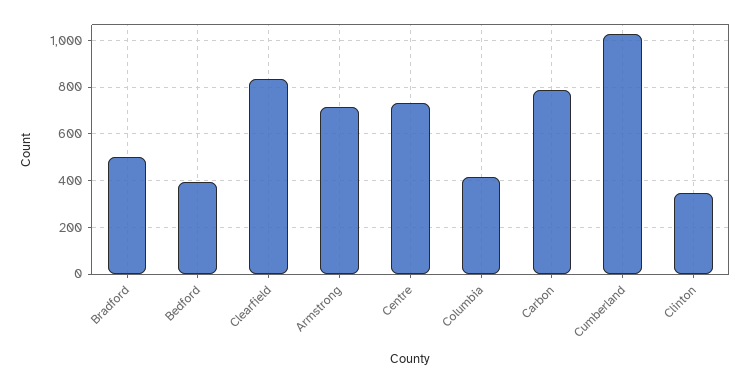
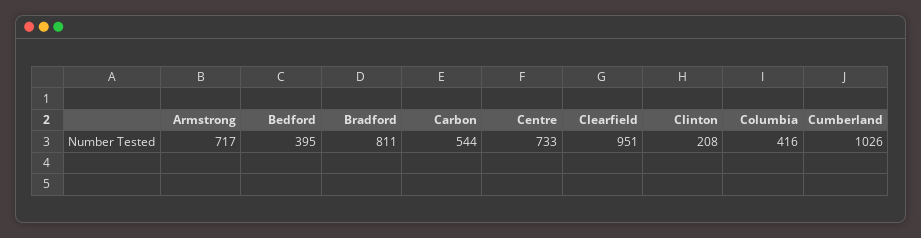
  {
-   "Bradford": 500,
+   "Bradford": 811,
    "Bedford": 395,
-   "Clearfield": 850,
+   "Clearfield": 951,
    "Armstrong": 717,
    "Centre": 733,
    "Columbia": 416,
-   "Carbon": 800,
+   "Carbon": 544,
    "Cumberland": 1026,
-   "Clinton": 350
+   "Clinton": 208
  }

